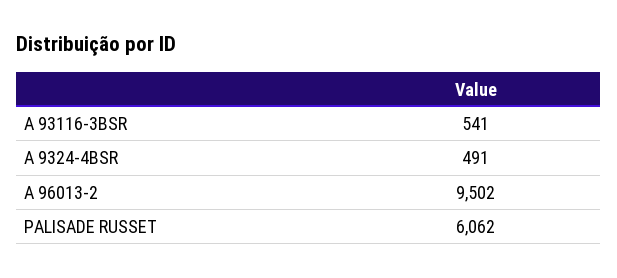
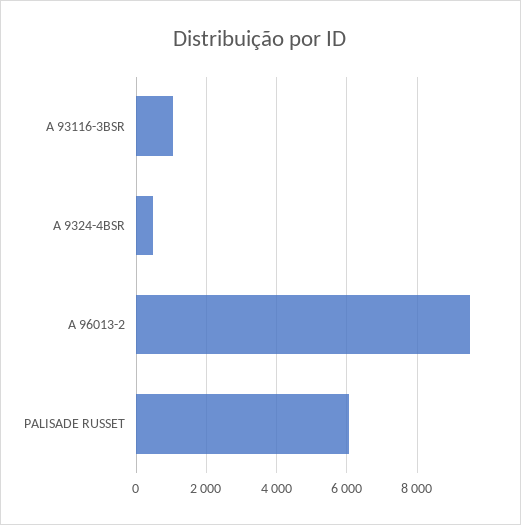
  {
-   "A 93116-3BSR": 541,
+   "A 93116-3BSR": 1000,
    "A 9324-4BSR": 491,
    "A 96013-2": 9502,
    "PALISADE RUSSET": 6062
  }

